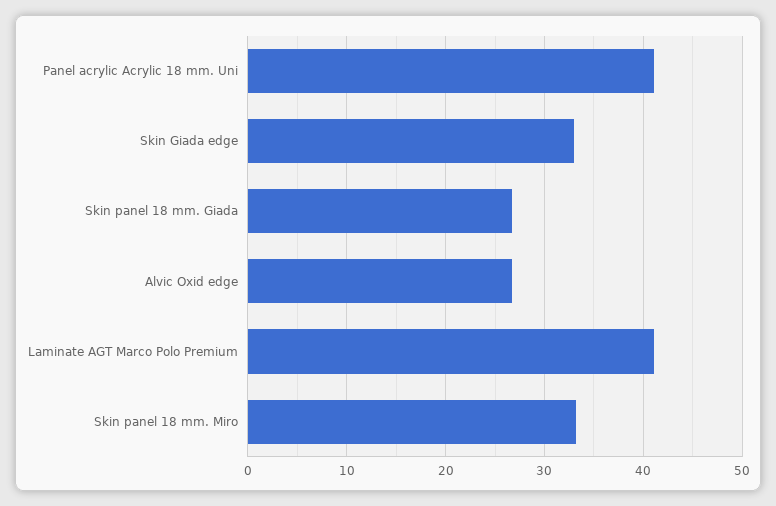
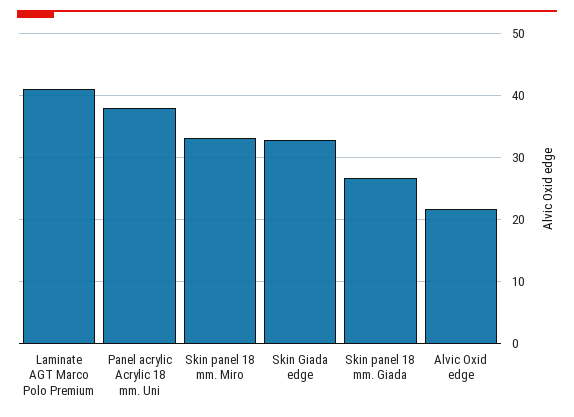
  {
-   "Panel acrylic Acrylic 18 mm. Uni": 41,
+   "Panel acrylic Acrylic 18 mm. Uni": 38,
    "Skin Giada edge": 33,
    "Skin panel 18 mm. Giada": 27,
-   "Alvic Oxid edge": 27,
+   "Alvic Oxid edge": 22,
    "Laminate AGT Marco Polo Premium": 41,
    "Skin panel 18 mm. Miro": 33
  }

